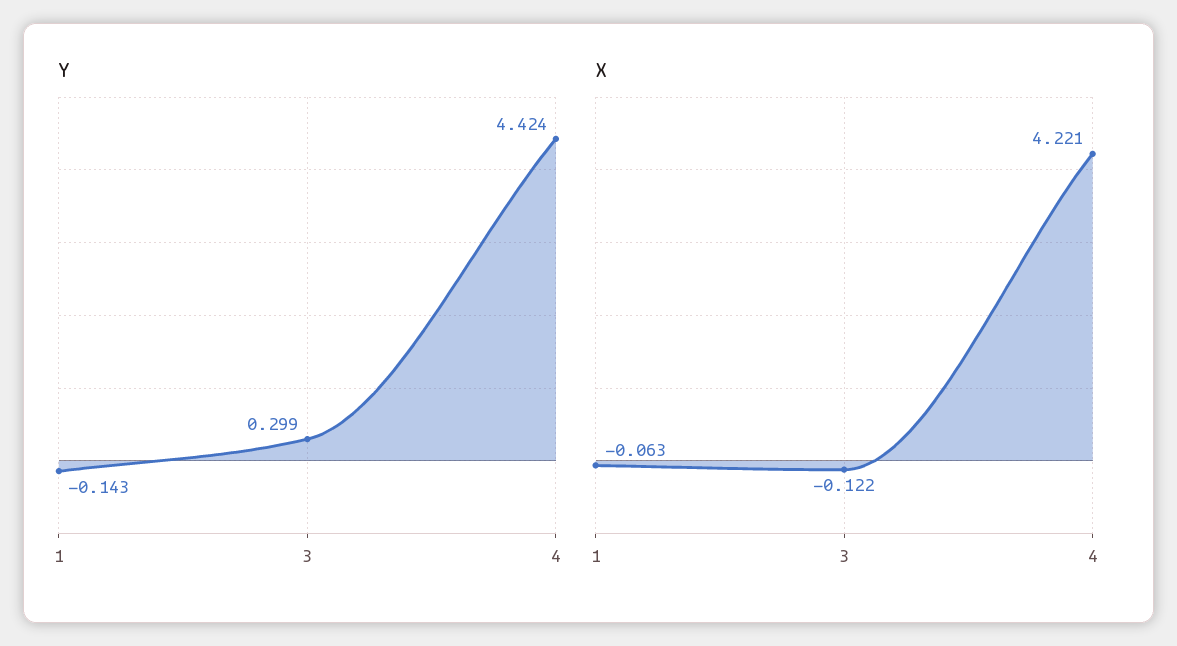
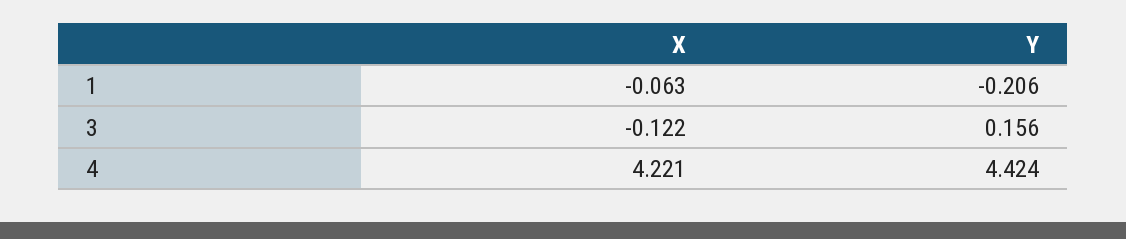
  {
    "Y": {
-     "1": -0.143,
+     "1": -0.206,
-     "3": 0.299,
+     "3": 0.156,
      "4": 4.424
    },
    "X": {
      "1": -0.063,
      "3": -0.122,
      "4": 4.221
    }
  }

